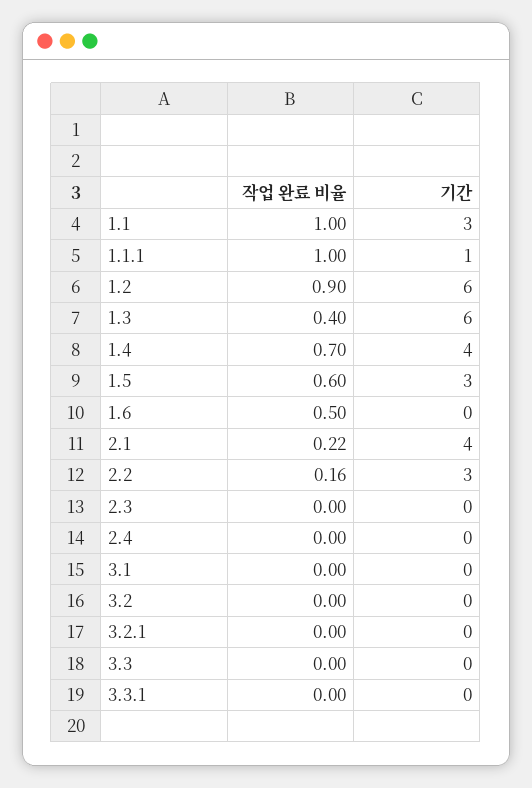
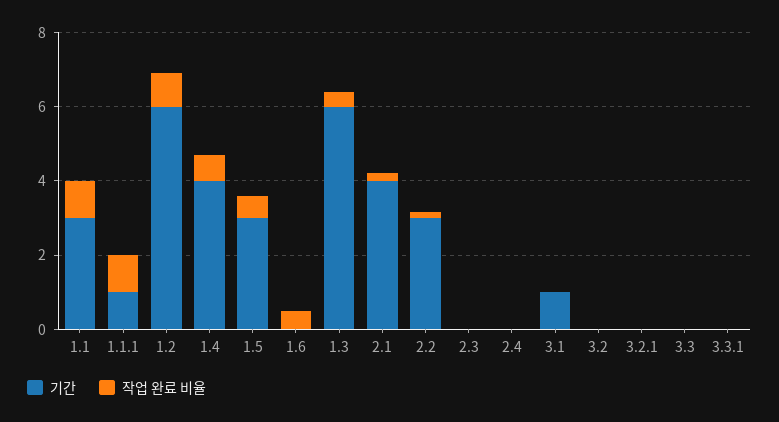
  {
    "작업 완료 비율": {
      "1.1": 1,
      "1.1.1": 1,
      "1.2": 0.9,
      "1.3": 0.4,
      "1.4": 0.7,
      "1.5": 0.6,
      "1.6": 0.5,
      "2.1": 0.22,
      "2.2": 0.16,
      "2.3": 0,
      "2.4": 0,
      "3.1": 0,
      "3.2": 0,
      "3.2.1": 0,
      "3.3": 0,
      "3.3.1": 0
    },
    "기간": {
      "1.1": 3,
      "1.1.1": 1,
      "1.2": 6,
      "1.3": 6,
      "1.4": 4,
      "1.5": 3,
      "1.6": 0,
      "2.1": 4,
      "2.2": 3,
      "2.3": 0,
      "2.4": 0,
-     "3.1": 0,
+     "3.1": 1,
      "3.2": 0,
      "3.2.1": 0,
      "3.3": 0,
      "3.3.1": 0
    }
  }

